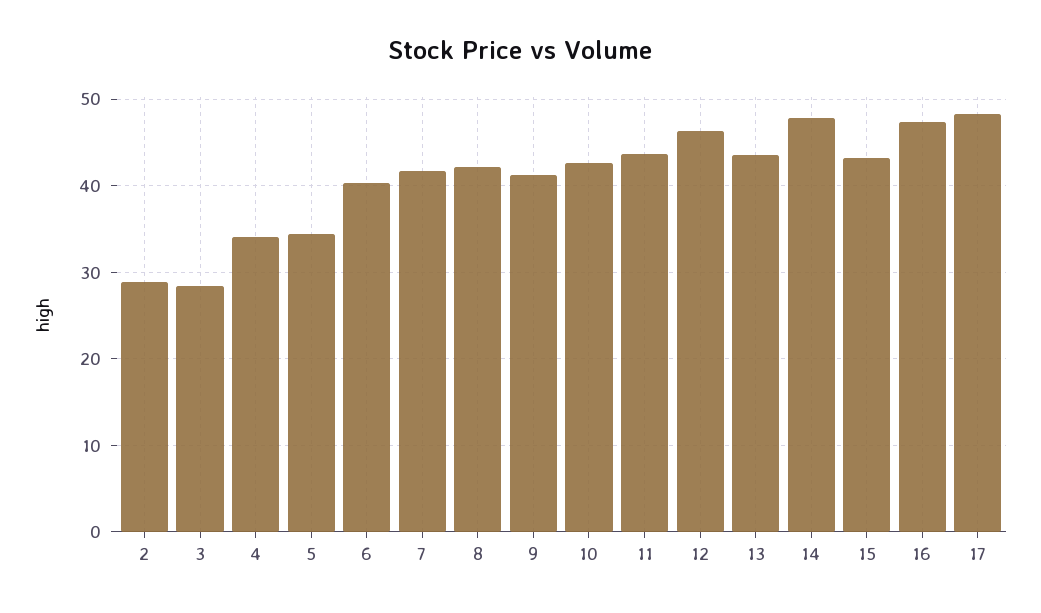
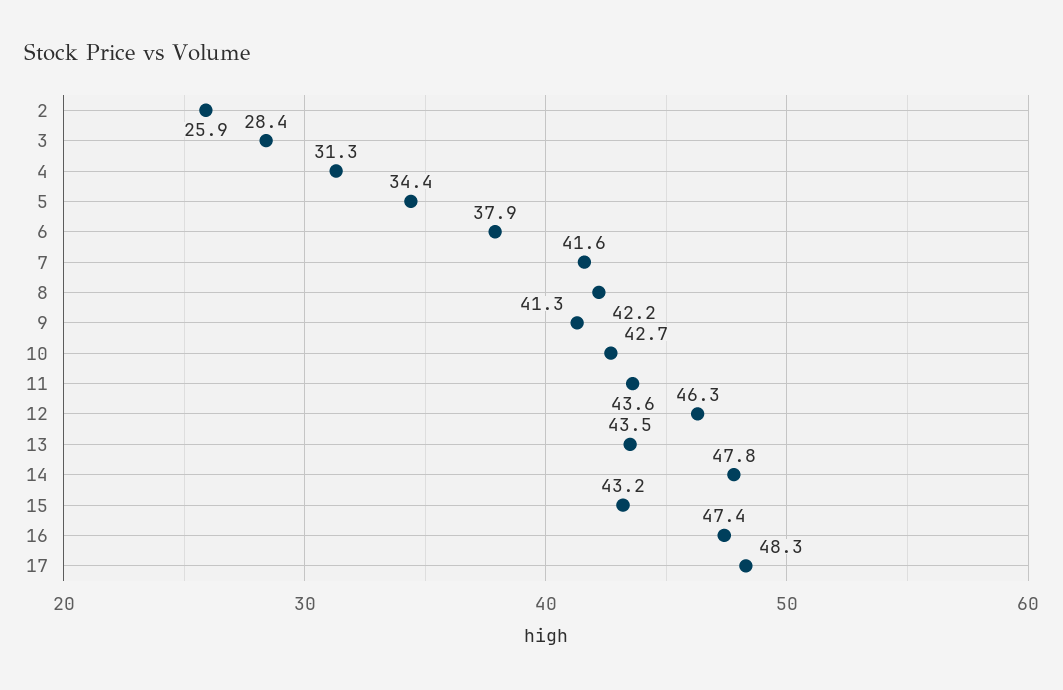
  {
-   "2": 29,
+   "2": 25.9,
    "3": 28.4,
-   "4": 34,
+   "4": 31.3,
    "5": 34.4,
-   "6": 40,
+   "6": 37.9,
    "7": 41.6,
    "8": 42.2,
    "9": 41.3,
    "10": 42.7,
    "11": 43.6,
    "12": 46.3,
    "13": 43.5,
    "14": 47.8,
    "15": 43.2,
    "16": 47.4,
    "17": 48.3
  }

